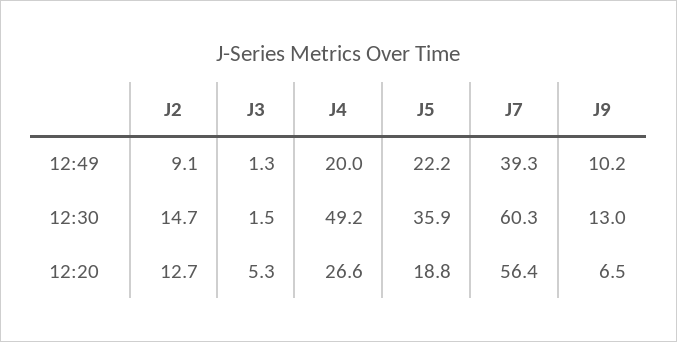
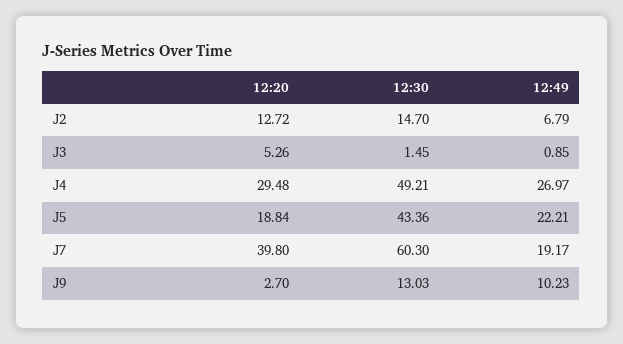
  {
    "J2": {
-     "12:49": 9.1,
+     "12:49": 6.79,
      "12:30": 14.7,
      "12:20": 12.72
    },
    "J3": {
-     "12:49": 1.3,
+     "12:49": 0.85,
      "12:30": 1.45,
      "12:20": 5.26
    },
    "J4": {
-     "12:49": 20,
+     "12:49": 26.97,
      "12:30": 49.21,
-     "12:20": 26.6
+     "12:20": 29.48
    },
    "J5": {
      "12:49": 22.21,
-     "12:30": 35.9,
+     "12:30": 43.36,
      "12:20": 18.84
    },
    "J7": {
-     "12:49": 39.3,
+     "12:49": 19.17,
      "12:30": 60.3,
-     "12:20": 56.4
+     "12:20": 39.8
    },
    "J9": {
      "12:49": 10.23,
      "12:30": 13.03,
-     "12:20": 6.5
+     "12:20": 2.7
    }
  }

